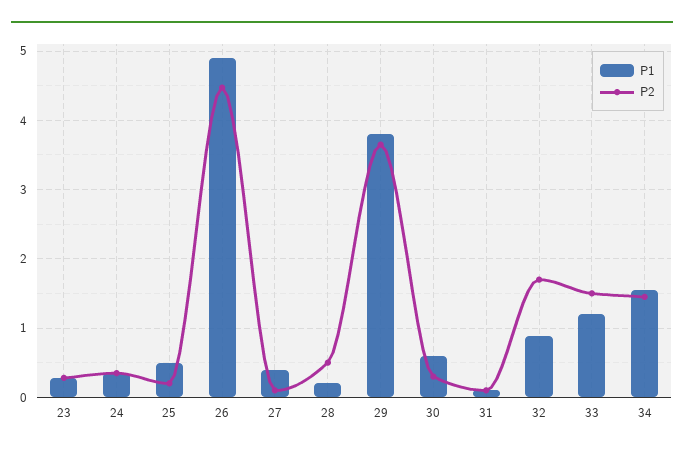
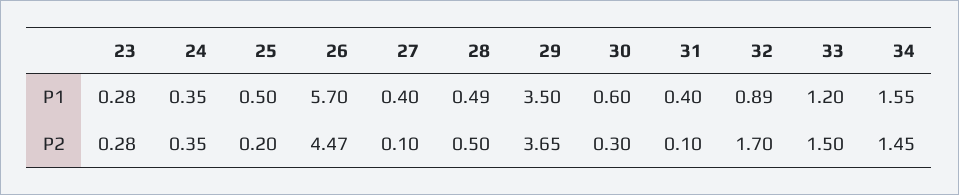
  {
    "P1": {
      "23": 0.28,
      "24": 0.35,
      "25": 0.5,
-     "26": 4.9,
+     "26": 5.7,
      "27": 0.4,
-     "28": 0.2,
+     "28": 0.49,
-     "29": 3.8,
+     "29": 3.5,
      "30": 0.6,
-     "31": 0.1,
+     "31": 0.4,
      "32": 0.89,
      "33": 1.2,
      "34": 1.55
    },
    "P2": {
      "23": 0.28,
      "24": 0.35,
      "25": 0.2,
      "26": 4.47,
      "27": 0.1,
      "28": 0.5,
      "29": 3.65,
      "30": 0.3,
      "31": 0.1,
      "32": 1.7,
      "33": 1.5,
      "34": 1.45
    }
  }

